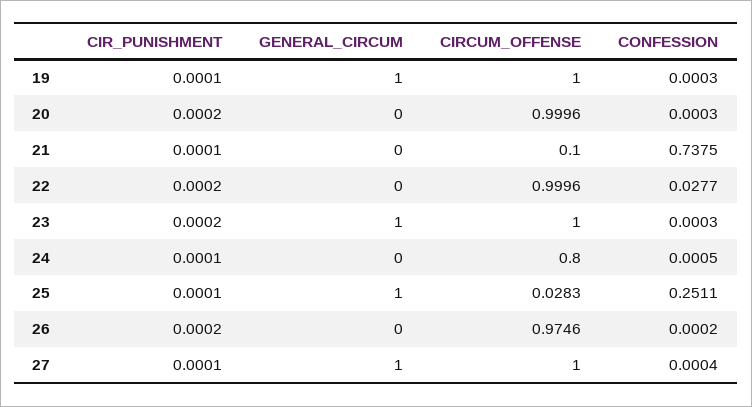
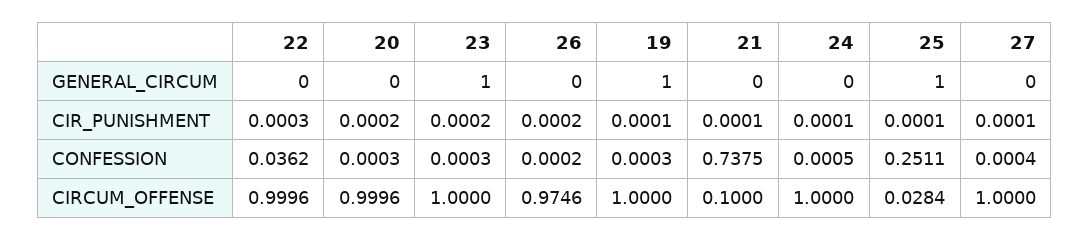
  {
    "CIR_PUNISHMENT": {
      "19": 0.0001,
      "20": 0.0002,
      "21": 0.0001,
-     "22": 0.0002,
+     "22": 0.0003,
      "23": 0.0002,
      "24": 0.0001,
      "25": 0.0001,
      "26": 0.0002,
      "27": 0.0001
    },
    "GENERAL_CIRCUM": {
      "19": 1,
      "20": 0,
      "21": 0,
      "22": 0,
      "23": 1,
      "24": 0,
      "25": 1,
      "26": 0,
-     "27": 1
+     "27": 0
    },
    "CIRCUM_OFFENSE": {
      "19": 1,
      "20": 0.9996,
      "21": 0.1,
      "22": 0.9996,
      "23": 1,
-     "24": 0.8,
+     "24": 1,
-     "25": 0.0283,
+     "25": 0.0284,
      "26": 0.9746,
      "27": 1
    },
    "CONFESSION": {
      "19": 0.0003,
      "20": 0.0003,
      "21": 0.7375,
-     "22": 0.0277,
+     "22": 0.0362,
      "23": 0.0003,
      "24": 0.0005,
      "25": 0.2511,
      "26": 0.0002,
      "27": 0.0004
    }
  }

